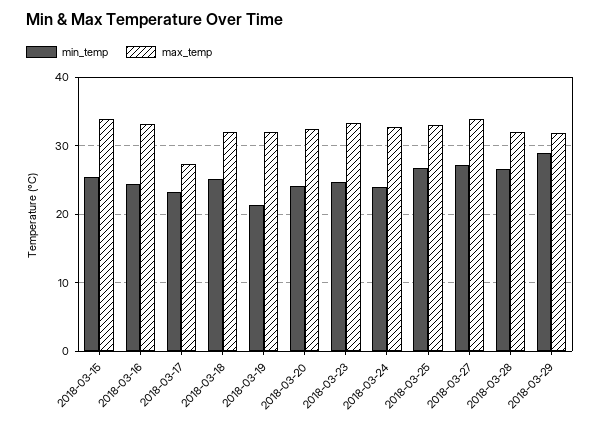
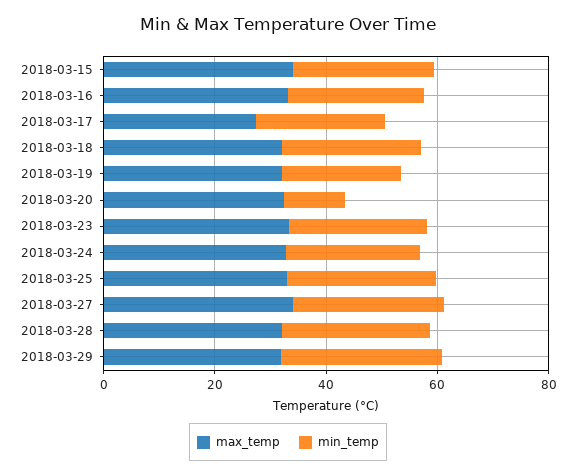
  {
    "min_temp": {
      "2018-03-15": 25,
      "2018-03-16": 24,
      "2018-03-17": 23,
      "2018-03-18": 25,
      "2018-03-19": 21,
-     "2018-03-20": 24,
+     "2018-03-20": 10,
      "2018-03-23": 25,
      "2018-03-24": 24,
      "2018-03-25": 27,
      "2018-03-27": 27,
      "2018-03-28": 27,
      "2018-03-29": 29
    },
    "max_temp": {
      "2018-03-15": 34,
      "2018-03-16": 33,
      "2018-03-17": 27,
      "2018-03-18": 32,
      "2018-03-19": 32,
      "2018-03-20": 33,
      "2018-03-23": 33,
      "2018-03-24": 33,
      "2018-03-25": 33,
      "2018-03-27": 34,
      "2018-03-28": 32,
      "2018-03-29": 32
    }
  }

